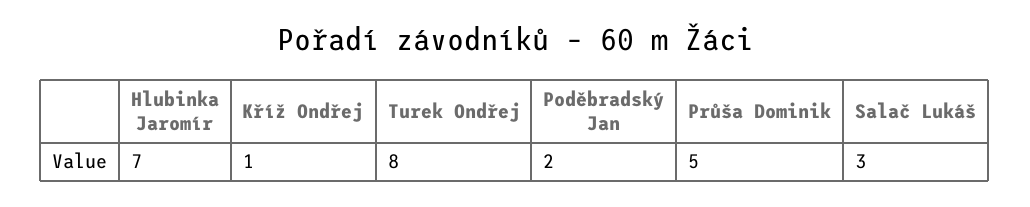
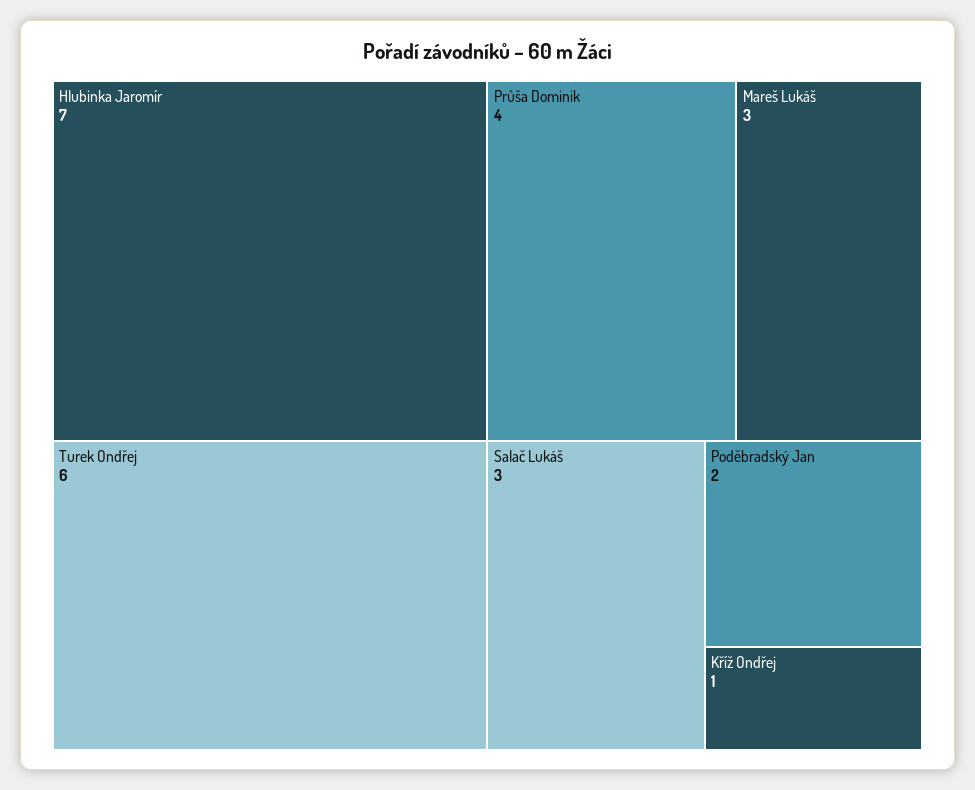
  {
    "Hlubinka Jaromír": 7,
    "Kříž Ondřej": 1,
-   "Turek Ondřej": 8,
+   "Turek Ondřej": 6,
    "Poděbradský Jan": 2,
-   "Průša Dominik": 5,
+   "Průša Dominik": 4,
-   "Salač Lukáš": 3
+   "Salač Lukáš": 3,
+   "Mareš Lukáš": 3
  }

